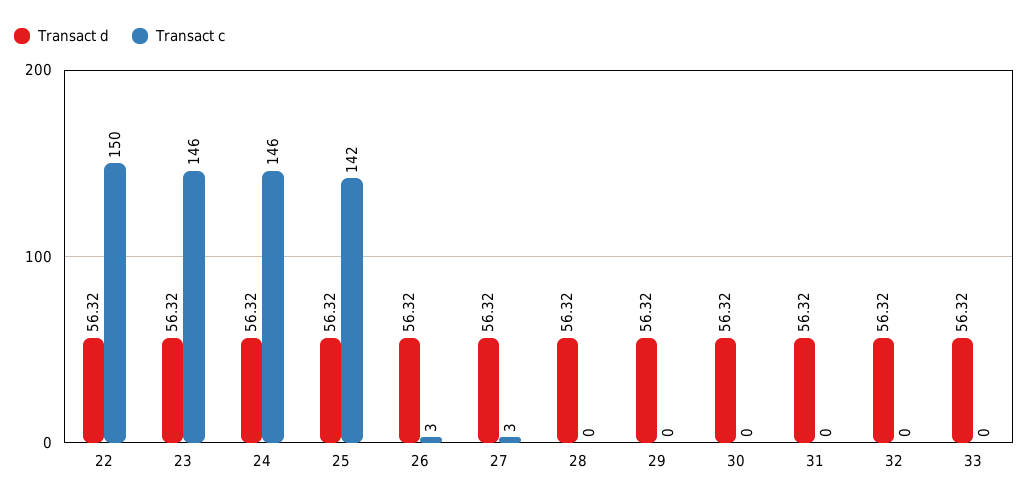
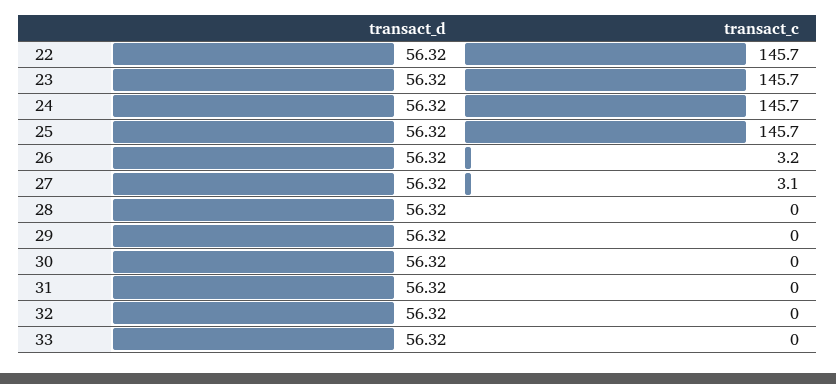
  {
    "Transact d": {
      "22": 56.32,
      "23": 56.32,
      "24": 56.32,
      "25": 56.32,
      "26": 56.32,
      "27": 56.32,
      "28": 56.32,
      "29": 56.32,
      "30": 56.32,
      "31": 56.32,
      "32": 56.32,
      "33": 56.32
    },
    "Transact c": {
-     "22": 150,
+     "22": 145.7,
      "23": 145.7,
      "24": 145.7,
-     "25": 142,
+     "25": 145.7,
      "26": 3.2,
      "27": 3.1,
      "28": 0,
      "29": 0,
      "30": 0,
      "31": 0,
      "32": 0,
      "33": 0
    }
  }

